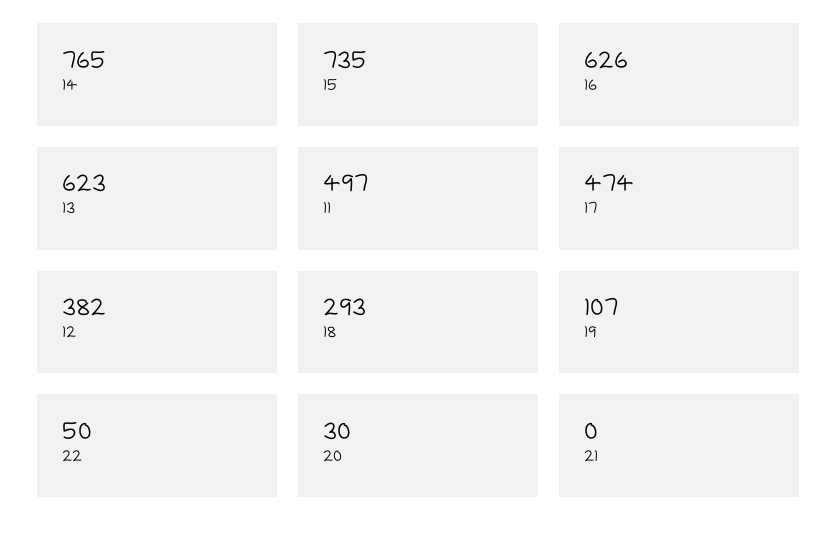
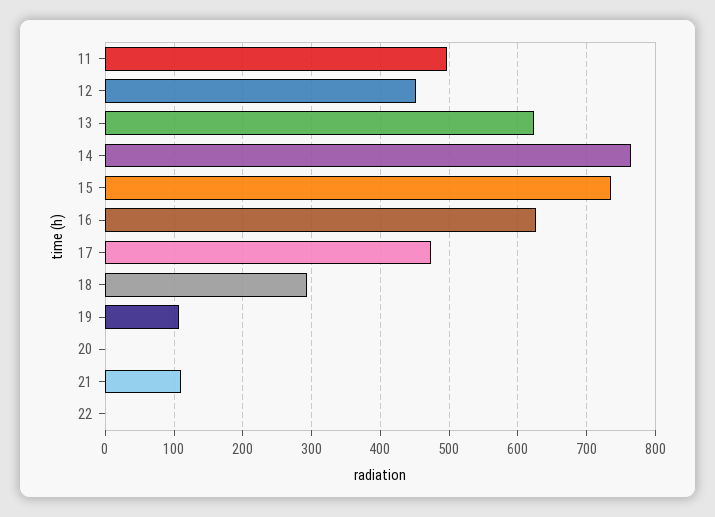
  {
    "14": 765,
    "15": 735,
    "16": 626,
    "13": 623,
    "11": 497,
    "17": 474,
-   "12": 382,
+   "12": 450,
    "18": 293,
    "19": 107,
-   "22": 50,
+   "22": 0,
-   "20": 30,
+   "20": 0,
-   "21": 0
+   "21": 110
  }

